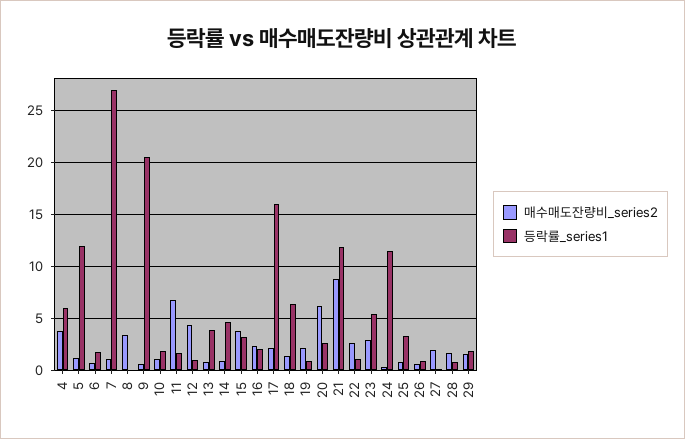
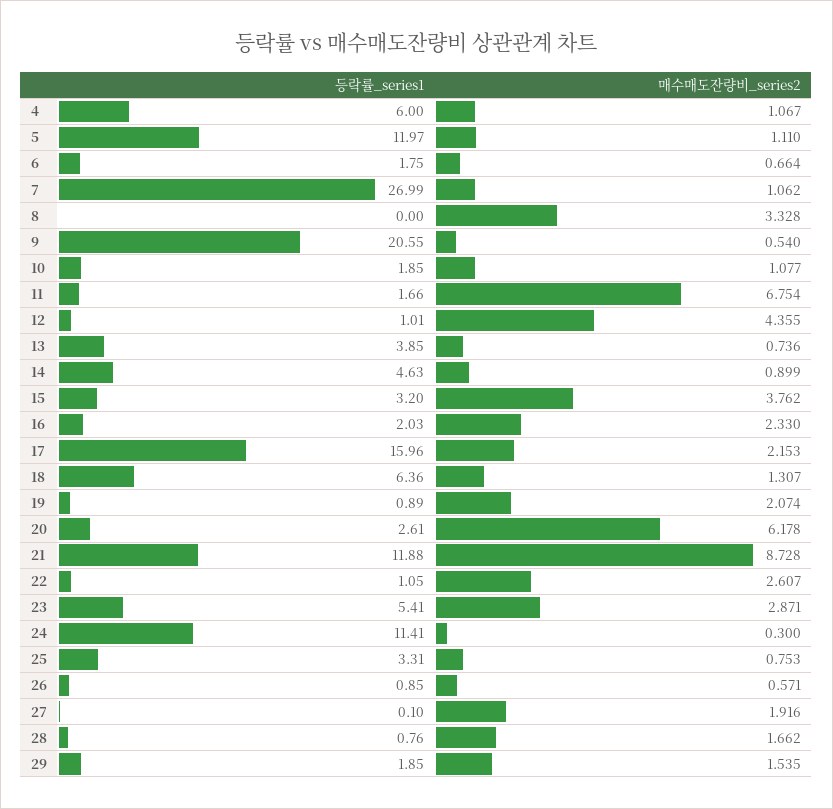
  {
    "매수매도잔량비_series2": {
-     "4": 4,
+     "4": 1.067,
      "5": 1.11,
      "6": 0.664,
      "7": 1.062,
      "8": 3.328,
      "9": 0.54,
      "10": 1.077,
      "11": 6.754,
      "12": 4.355,
      "13": 0.736,
      "14": 0.899,
      "15": 3.762,
      "16": 2.33,
      "17": 2.153,
      "18": 1.307,
      "19": 2.074,
      "20": 6.178,
      "21": 8.728,
      "22": 2.607,
      "23": 2.871,
      "24": 0.3,
      "25": 0.753,
      "26": 0.571,
      "27": 1.916,
      "28": 1.662,
      "29": 1.535
    },
    "등락률_series1": {
      "4": 6,
      "5": 11.97,
      "6": 1.75,
      "7": 26.99,
      "8": 0,
      "9": 20.55,
      "10": 1.85,
      "11": 1.66,
      "12": 1.01,
      "13": 3.85,
      "14": 4.63,
      "15": 3.2,
      "16": 2.03,
      "17": 15.96,
      "18": 6.36,
      "19": 0.89,
      "20": 2.61,
      "21": 11.88,
      "22": 1.05,
      "23": 5.41,
      "24": 11.41,
      "25": 3.31,
      "26": 0.85,
      "27": 0.1,
      "28": 0.76,
      "29": 1.85
    }
  }

